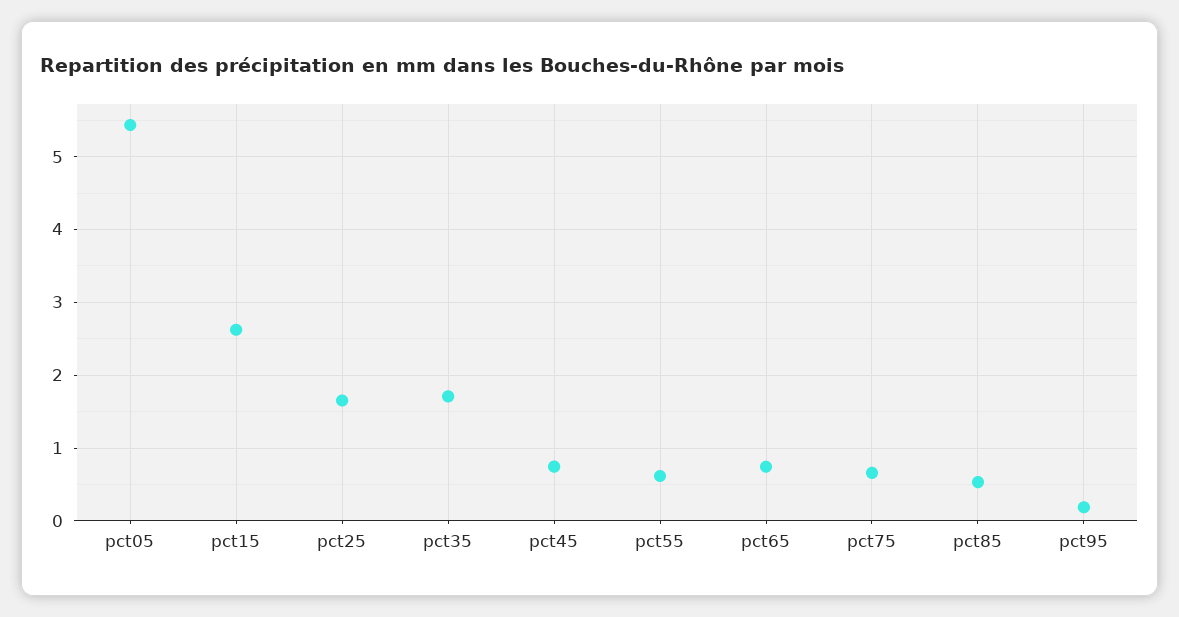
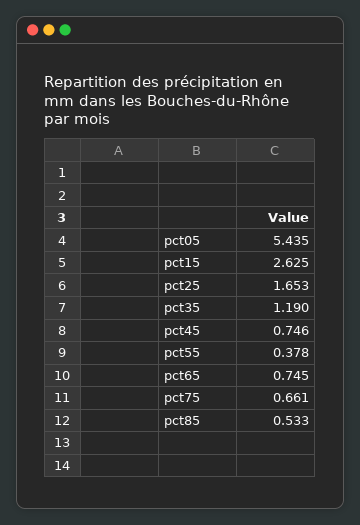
  {
    "pct05": 5.435,
    "pct15": 2.625,
    "pct25": 1.653,
-   "pct35": 1.7,
+   "pct35": 1.19,
    "pct45": 0.746,
-   "pct55": 0.6,
+   "pct55": 0.378,
    "pct65": 0.745,
    "pct75": 0.661,
-   "pct85": 0.533,
+   "pct85": 0.533
-   "pct95": 0.2
  }

